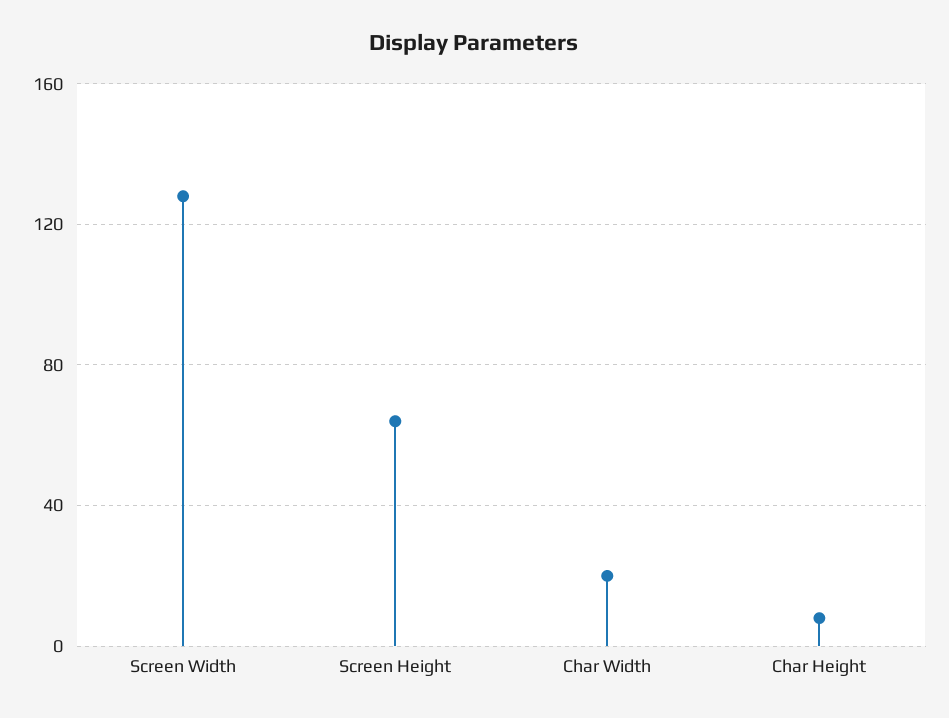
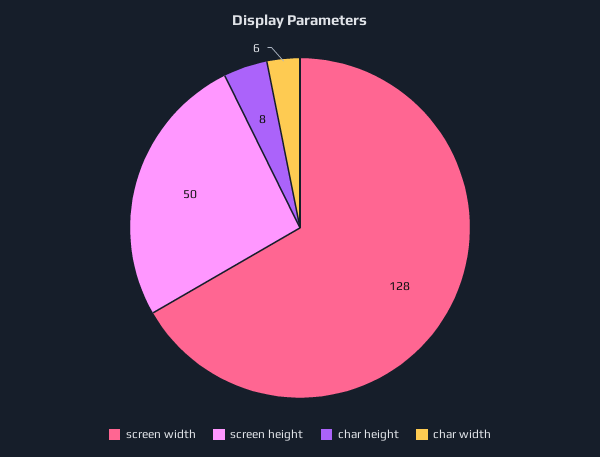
  {
    "Screen Width": 128,
-   "Screen Height": 65,
+   "Screen Height": 50,
-   "Char Width": 20,
+   "Char Width": 6,
    "Char Height": 8
  }

